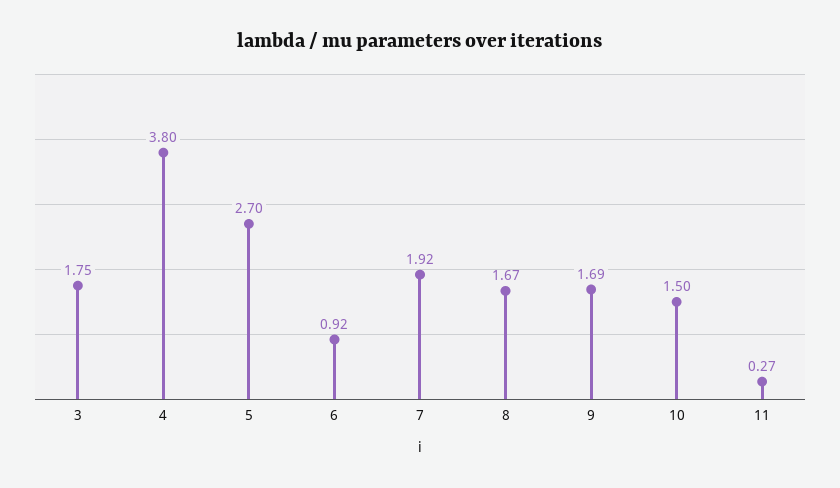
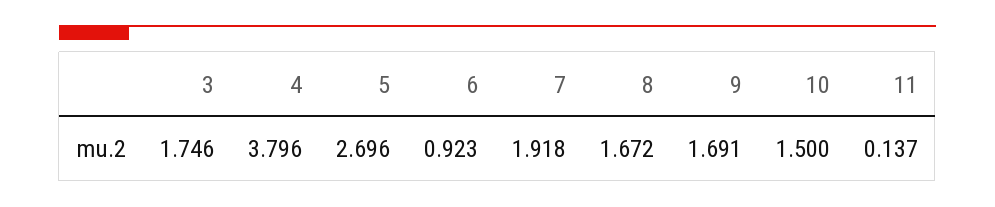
  {
    "3": 1.746,
    "4": 3.796,
    "5": 2.696,
    "6": 0.923,
    "7": 1.918,
    "8": 1.672,
    "9": 1.691,
    "10": 1.5,
-   "11": 0.27
+   "11": 0.137
  }

